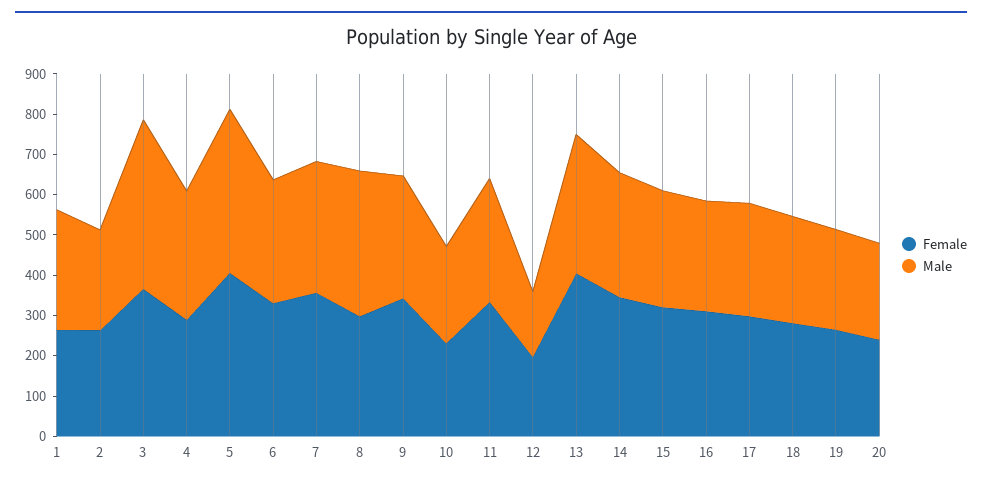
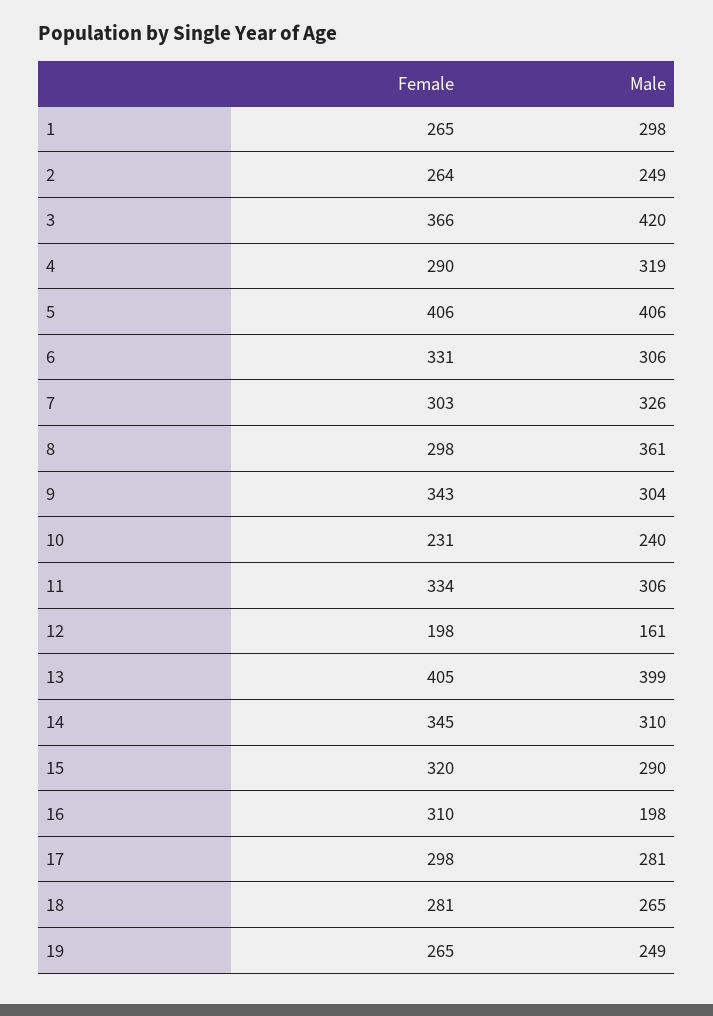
  {
    "Female": {
      "1": 265,
      "2": 264,
      "3": 366,
      "4": 290,
      "5": 406,
      "6": 331,
-     "7": 360,
+     "7": 303,
      "8": 298,
      "9": 343,
      "10": 231,
      "11": 334,
      "12": 198,
      "13": 405,
      "14": 345,
      "15": 320,
      "16": 310,
      "17": 298,
      "18": 281,
-     "19": 265,
+     "19": 265
-     "20": 240
    },
    "Male": {
      "1": 298,
      "2": 249,
      "3": 420,
      "4": 319,
      "5": 406,
      "6": 306,
      "7": 326,
      "8": 361,
      "9": 304,
      "10": 240,
      "11": 306,
      "12": 161,
-     "13": 340,
+     "13": 399,
      "14": 310,
      "15": 290,
-     "16": 280,
+     "16": 198,
      "17": 281,
      "18": 265,
-     "19": 249,
+     "19": 249
-     "20": 240
    }
  }

